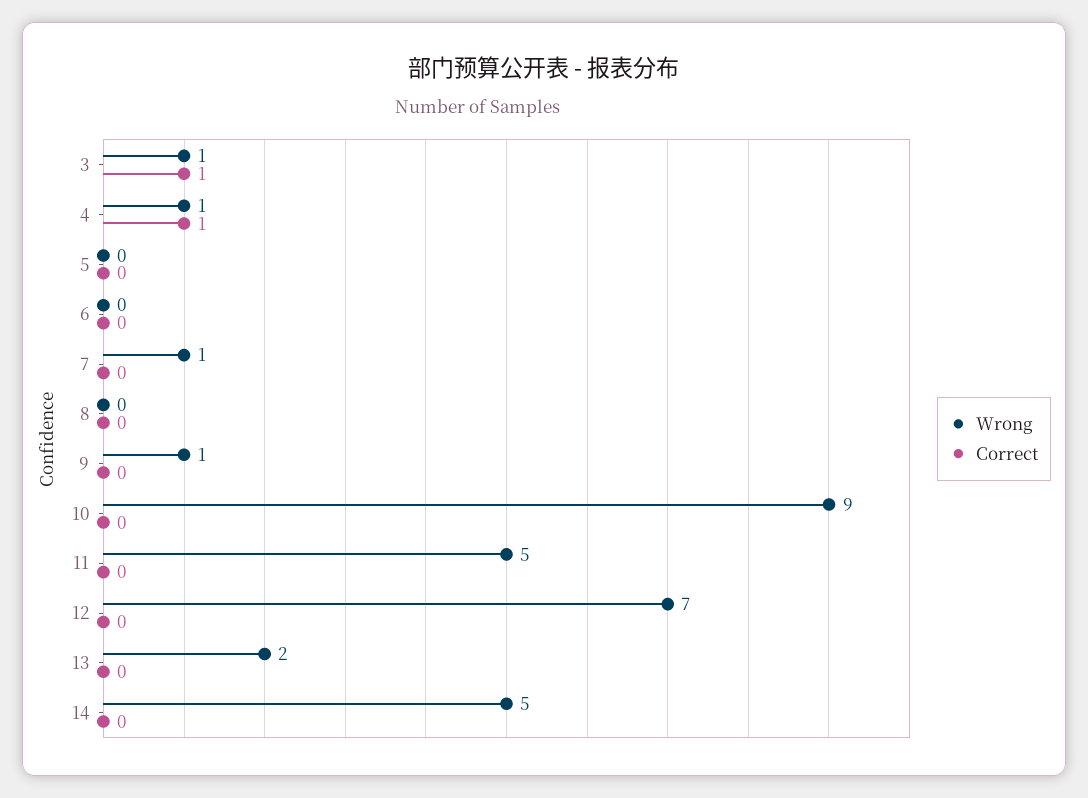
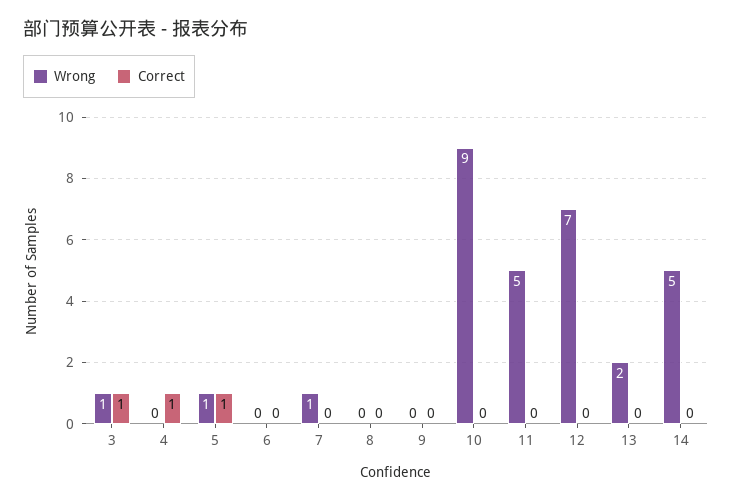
  {
    "Wrong": {
      "3": 1,
-     "4": 1,
+     "4": 0,
-     "5": 0,
+     "5": 1,
      "6": 0,
      "7": 1,
      "8": 0,
-     "9": 1,
+     "9": 0,
      "10": 9,
      "11": 5,
      "12": 7,
      "13": 2,
      "14": 5
    },
    "Correct": {
      "3": 1,
      "4": 1,
-     "5": 0,
+     "5": 1,
      "6": 0,
      "7": 0,
      "8": 0,
      "9": 0,
      "10": 0,
      "11": 0,
      "12": 0,
      "13": 0,
      "14": 0
    }
  }

